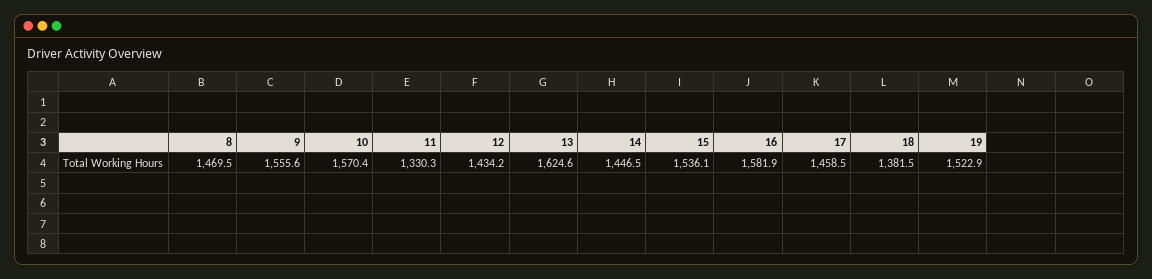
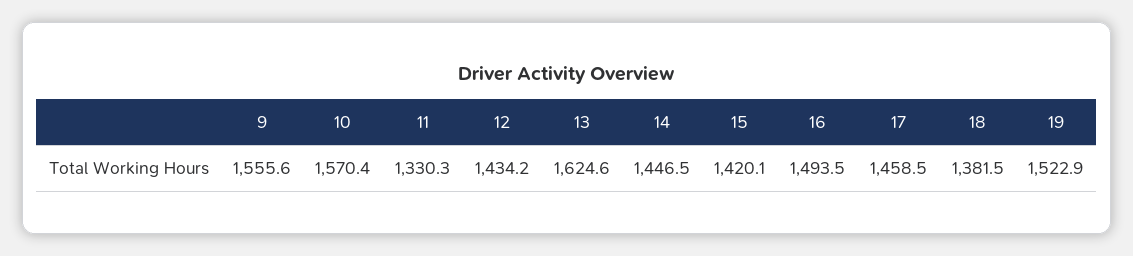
  {
-   "8": 1469.5,
    "9": 1555.6,
    "10": 1570.4,
    "11": 1330.3,
    "12": 1434.2,
    "13": 1624.6,
    "14": 1446.5,
-   "15": 1536.1,
+   "15": 1420.1,
-   "16": 1581.9,
+   "16": 1493.5,
    "17": 1458.5,
    "18": 1381.5,
    "19": 1522.9
  }

